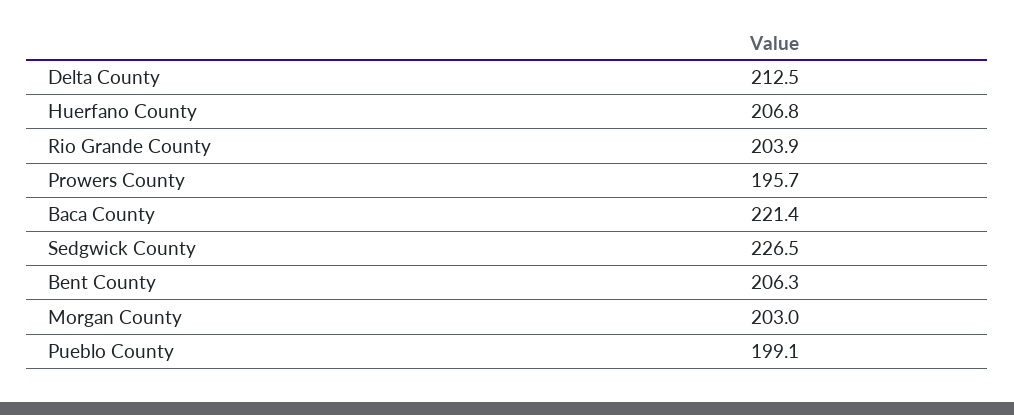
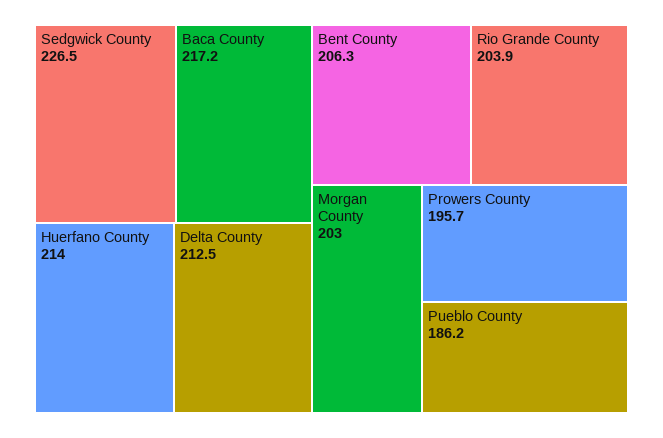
  {
    "Delta County": 212.5,
-   "Huerfano County": 206.8,
+   "Huerfano County": 214,
    "Rio Grande County": 203.9,
    "Prowers County": 195.7,
-   "Baca County": 221.4,
+   "Baca County": 217.2,
    "Sedgwick County": 226.5,
    "Bent County": 206.3,
    "Morgan County": 203,
-   "Pueblo County": 199.1
+   "Pueblo County": 186.2
  }

